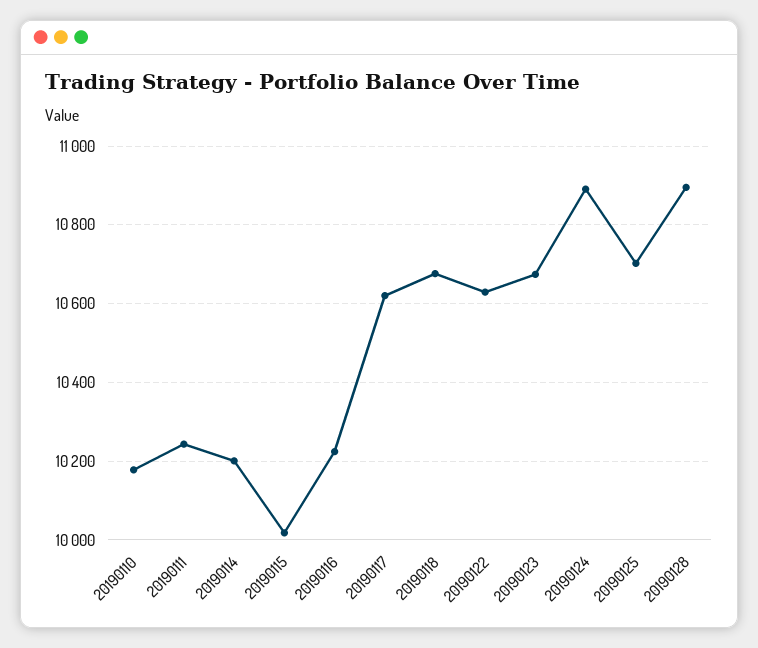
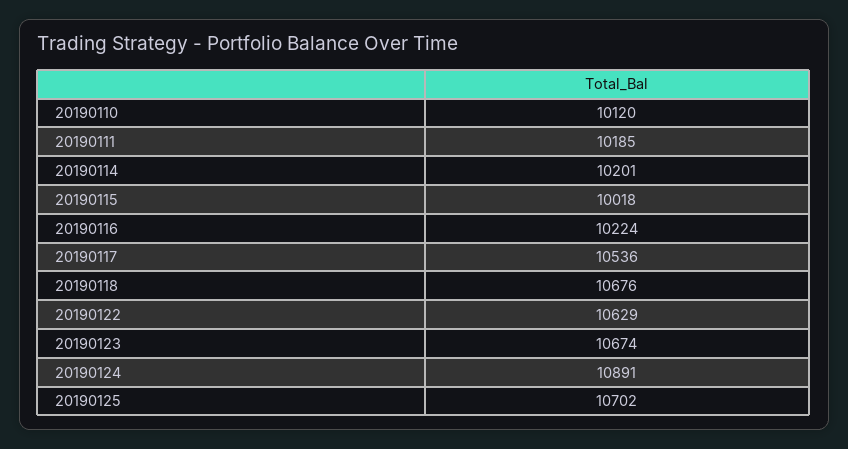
  {
-   "20190110": 10180,
+   "20190110": 10120,
-   "20190111": 10240,
+   "20190111": 10185,
    "20190114": 10201,
    "20190115": 10018,
    "20190116": 10224,
-   "20190117": 10620,
+   "20190117": 10536,
    "20190118": 10676,
    "20190122": 10629,
    "20190123": 10674,
    "20190124": 10891,
-   "20190125": 10702,
+   "20190125": 10702
-   "20190128": 10900
  }

